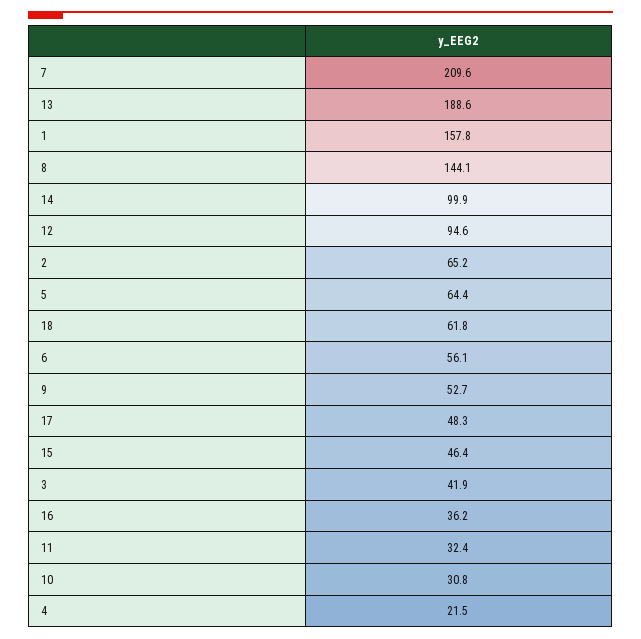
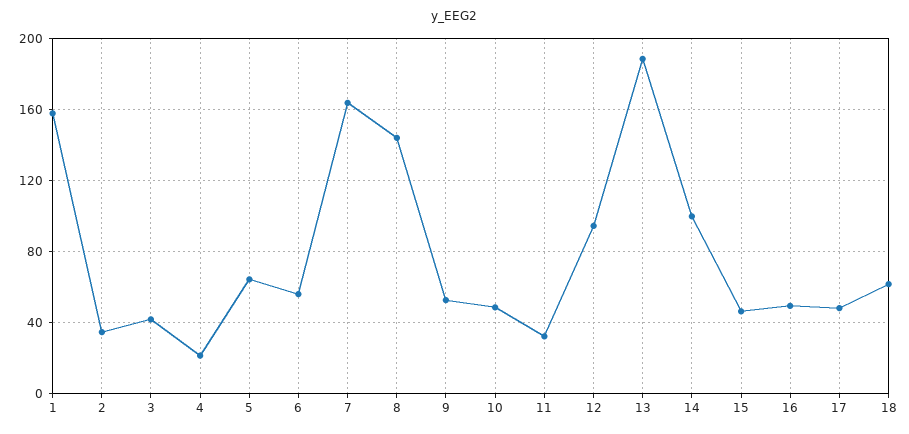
  {
-   "7": 209.6,
+   "7": 165,
    "13": 188.6,
    "1": 157.8,
    "8": 144.1,
    "14": 99.9,
    "12": 94.6,
-   "2": 65.2,
+   "2": 35,
    "5": 64.4,
    "18": 61.8,
    "6": 56.1,
    "9": 52.7,
    "17": 48.3,
    "15": 46.4,
    "3": 41.9,
-   "16": 36.2,
+   "16": 50,
    "11": 32.4,
-   "10": 30.8,
+   "10": 50,
    "4": 21.5
  }

